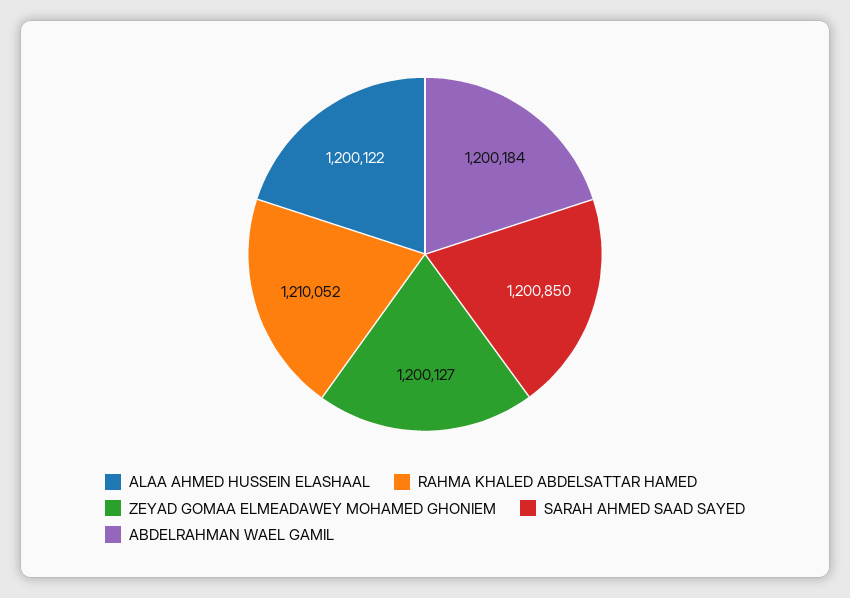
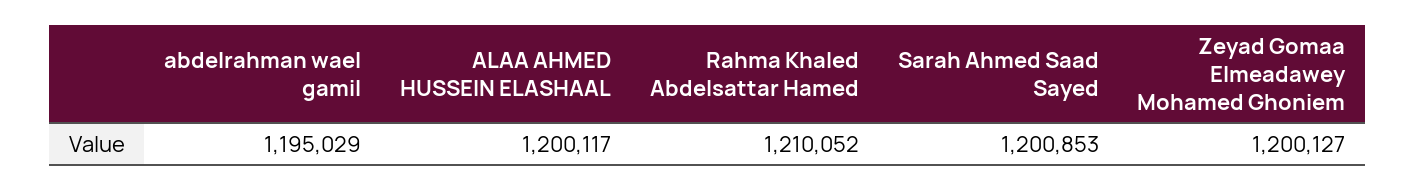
  {
-   "ALAA AHMED HUSSEIN ELASHAAL": 1200122,
+   "ALAA AHMED HUSSEIN ELASHAAL": 1200117,
    "RAHMA KHALED ABDELSATTAR HAMED": 1210052,
    "ZEYAD GOMAA ELMEADAWEY MOHAMED GHONIEM": 1200127,
-   "SARAH AHMED SAAD SAYED": 1200850,
+   "SARAH AHMED SAAD SAYED": 1200853,
-   "ABDELRAHMAN WAEL GAMIL": 1200184
+   "ABDELRAHMAN WAEL GAMIL": 1195029
  }

